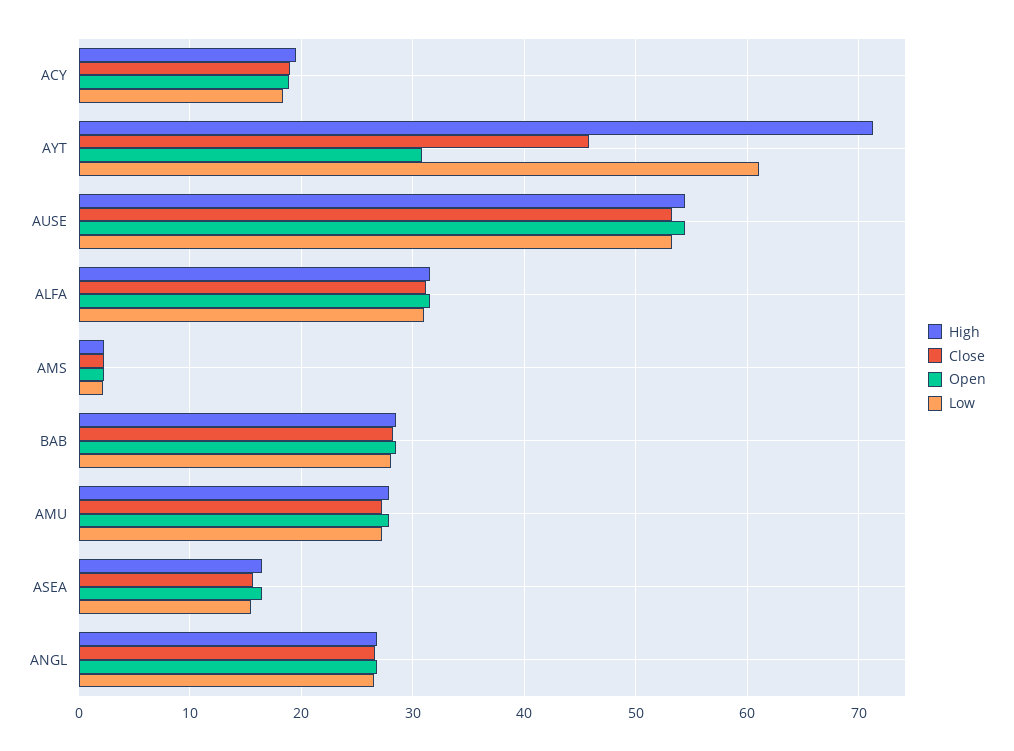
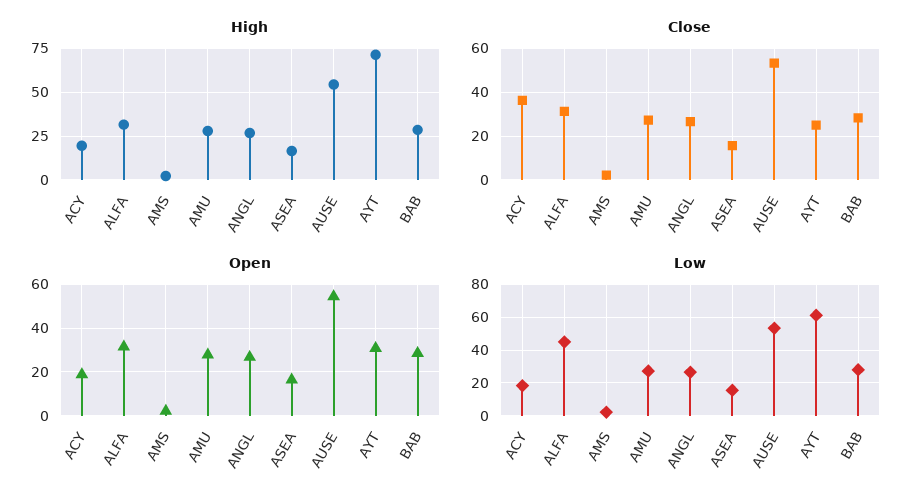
  {
    "High": {
      "ACY": 20,
      "AYT": 71,
      "AUSE": 54,
      "ALFA": 32,
      "AMS": 2,
      "BAB": 29,
      "AMU": 28,
      "ASEA": 16,
      "ANGL": 27
    },
    "Close": {
-     "ACY": 19,
+     "ACY": 35,
-     "AYT": 46,
+     "AYT": 25,
      "AUSE": 53,
      "ALFA": 31,
      "AMS": 2,
      "BAB": 28,
      "AMU": 27,
      "ASEA": 16,
      "ANGL": 27
    },
    "Open": {
      "ACY": 19,
      "AYT": 31,
      "AUSE": 54,
      "ALFA": 32,
      "AMS": 2,
      "BAB": 29,
      "AMU": 28,
      "ASEA": 16,
      "ANGL": 27
    },
    "Low": {
      "ACY": 18,
      "AYT": 61,
      "AUSE": 53,
-     "ALFA": 31,
+     "ALFA": 45,
      "AMS": 2,
      "BAB": 28,
      "AMU": 27,
      "ASEA": 16,
      "ANGL": 27
    }
  }

